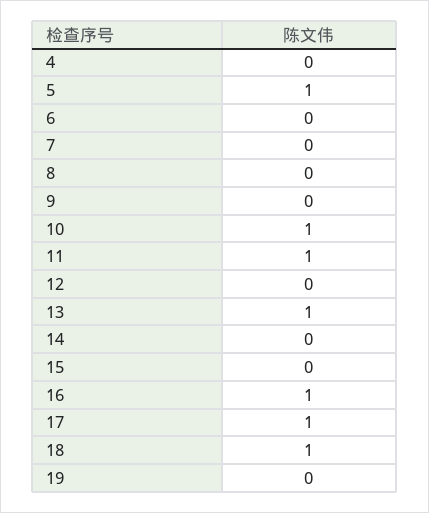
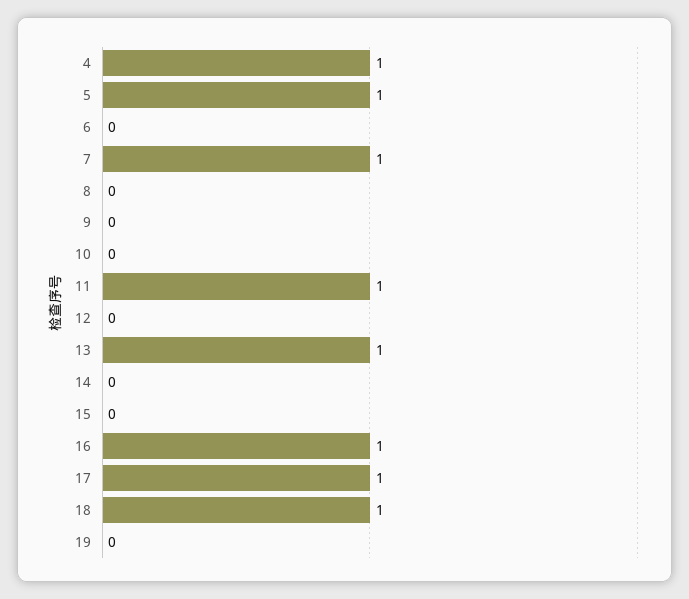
  {
-   "4": 0,
+   "4": 1,
    "5": 1,
    "6": 0,
-   "7": 0,
+   "7": 1,
    "8": 0,
    "9": 0,
-   "10": 1,
+   "10": 0,
    "11": 1,
    "12": 0,
    "13": 1,
    "14": 0,
    "15": 0,
    "16": 1,
    "17": 1,
    "18": 1,
    "19": 0
  }

